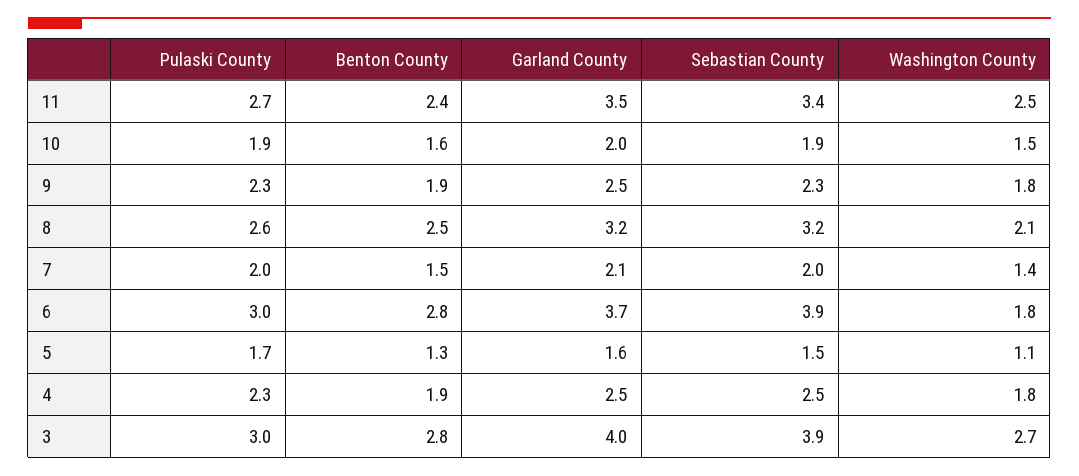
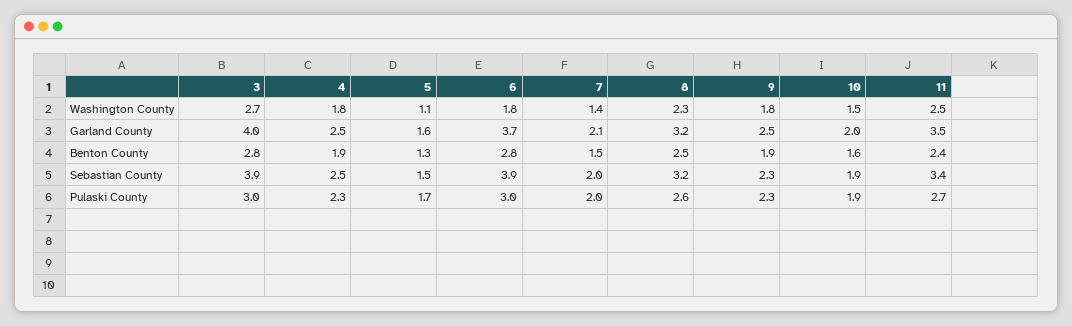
  {
    "Pulaski County": {
      "11": 2.7,
      "10": 1.9,
      "9": 2.3,
      "8": 2.6,
      "7": 2,
      "6": 3,
      "5": 1.7,
      "4": 2.3,
      "3": 3
    },
    "Benton County": {
      "11": 2.4,
      "10": 1.6,
      "9": 1.9,
      "8": 2.5,
      "7": 1.5,
      "6": 2.8,
      "5": 1.3,
      "4": 1.9,
      "3": 2.8
    },
    "Garland County": {
      "11": 3.5,
      "10": 2,
      "9": 2.5,
      "8": 3.2,
      "7": 2.1,
      "6": 3.7,
      "5": 1.6,
      "4": 2.5,
      "3": 4
    },
    "Sebastian County": {
      "11": 3.4,
      "10": 1.9,
      "9": 2.3,
      "8": 3.2,
      "7": 2,
      "6": 3.9,
      "5": 1.5,
      "4": 2.5,
      "3": 3.9
    },
    "Washington County": {
      "11": 2.5,
      "10": 1.5,
      "9": 1.8,
-     "8": 2.1,
+     "8": 2.3,
      "7": 1.4,
      "6": 1.8,
      "5": 1.1,
      "4": 1.8,
      "3": 2.7
    }
  }

